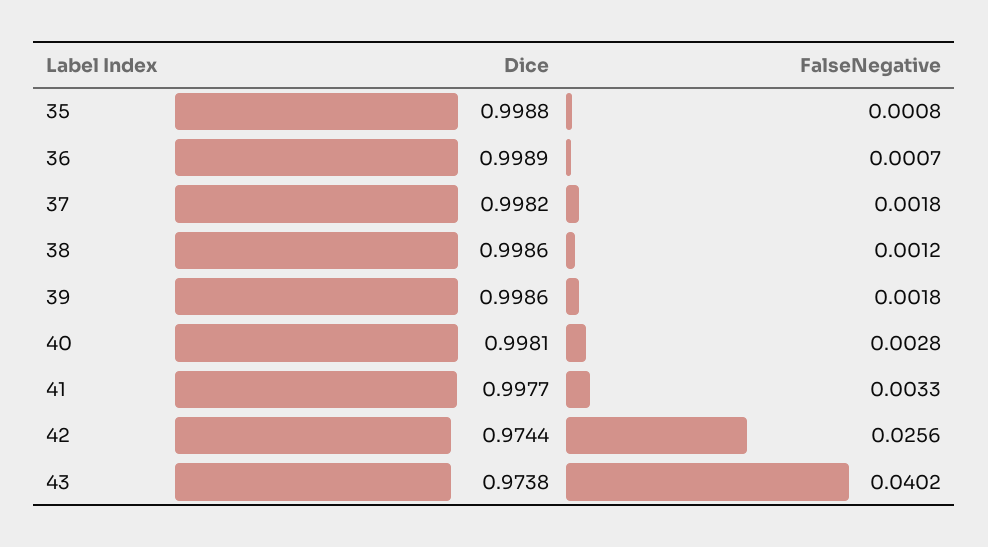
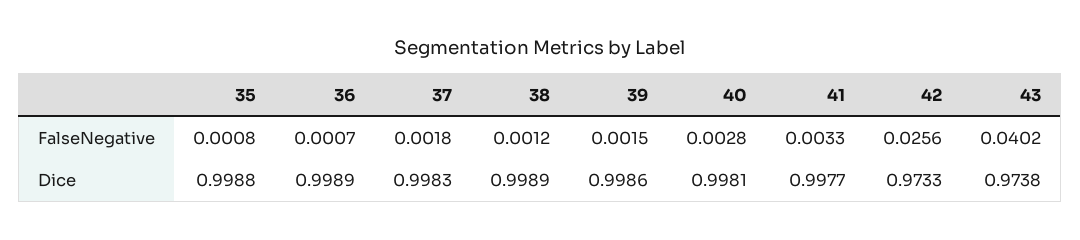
  {
    "Dice": {
      "35": 0.9988,
      "36": 0.9989,
-     "37": 0.9982,
+     "37": 0.9983,
-     "38": 0.9986,
+     "38": 0.9989,
      "39": 0.9986,
      "40": 0.9981,
      "41": 0.9977,
-     "42": 0.9744,
+     "42": 0.9733,
      "43": 0.9738
    },
    "FalseNegative": {
      "35": 0.0008,
      "36": 0.0007,
      "37": 0.0018,
      "38": 0.0012,
-     "39": 0.0018,
+     "39": 0.0015,
      "40": 0.0028,
      "41": 0.0033,
      "42": 0.0256,
      "43": 0.0402
    }
  }

